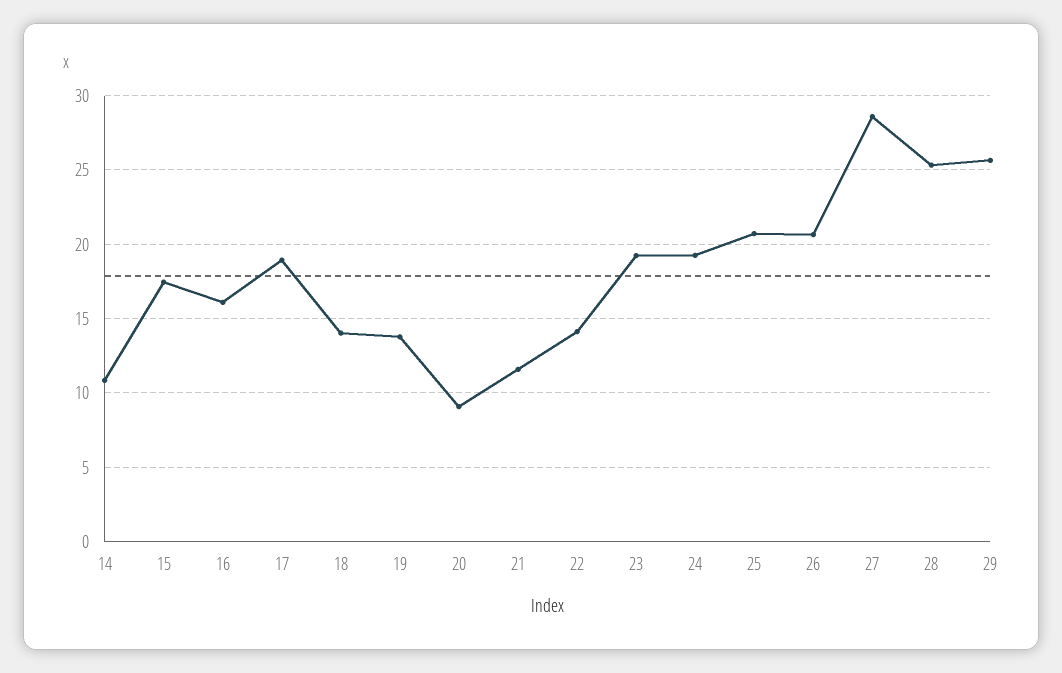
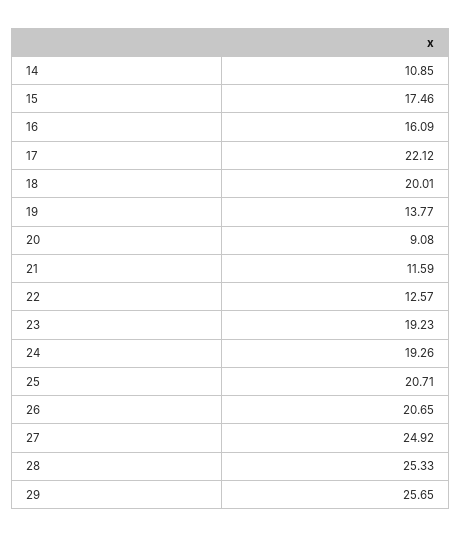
  {
    "14": 10.85,
    "15": 17.46,
    "16": 16.09,
-   "17": 19,
+   "17": 22.12,
-   "18": 14,
+   "18": 20.01,
    "19": 13.77,
    "20": 9.08,
    "21": 11.59,
-   "22": 14,
+   "22": 12.57,
    "23": 19.23,
    "24": 19.26,
    "25": 20.71,
    "26": 20.65,
-   "27": 28.5,
+   "27": 24.92,
    "28": 25.33,
    "29": 25.65
  }

